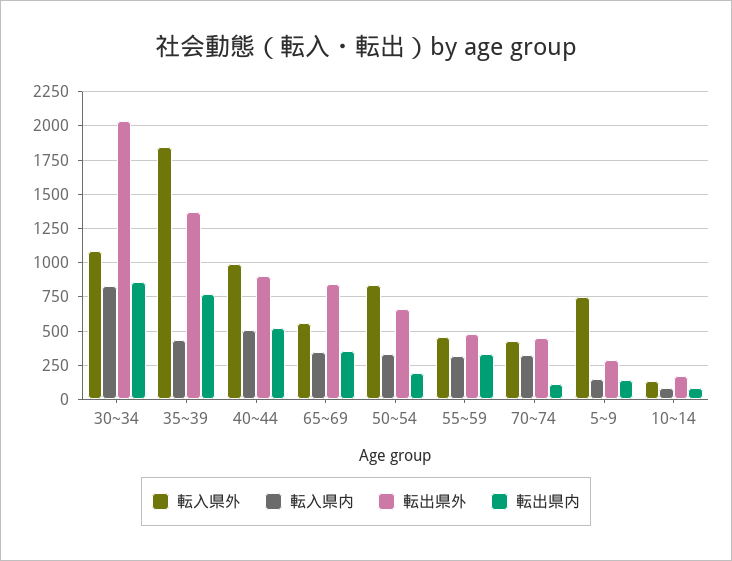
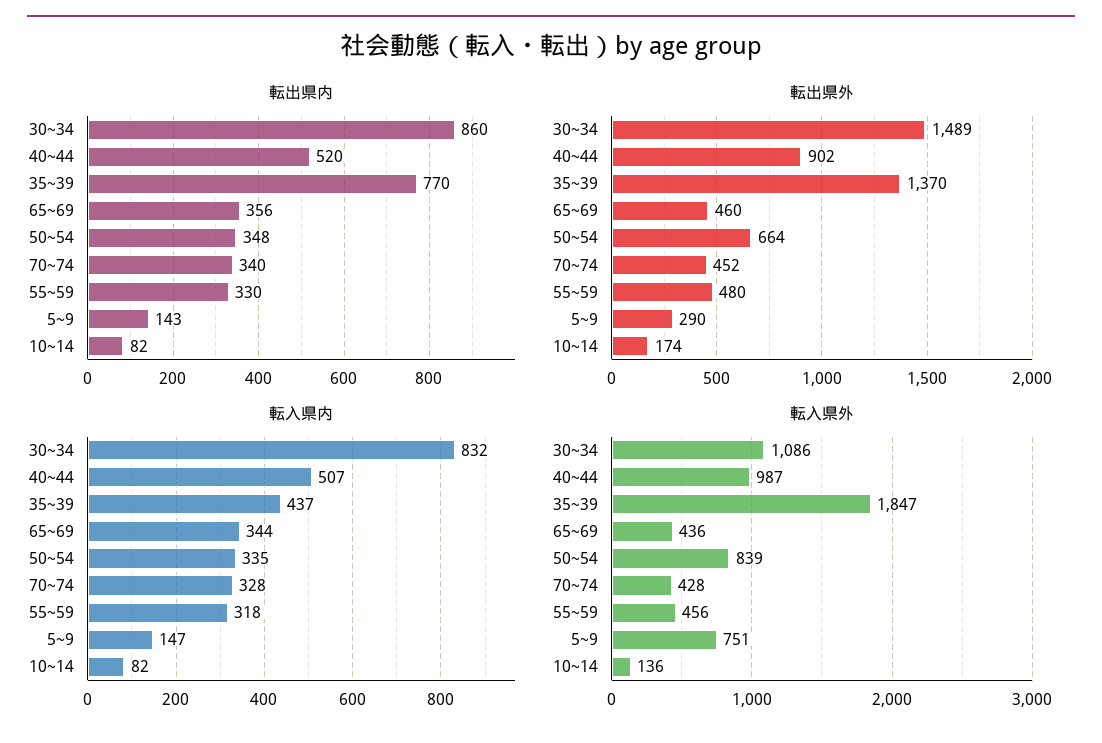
  {
    "転入県外": {
      "30~34": 1086,
      "35~39": 1847,
      "40~44": 987,
-     "65~69": 550,
+     "65~69": 436,
      "50~54": 839,
      "55~59": 456,
      "70~74": 428,
      "5~9": 751,
      "10~14": 136
    },
    "転入県内": {
      "30~34": 832,
      "35~39": 437,
      "40~44": 507,
      "65~69": 344,
      "50~54": 335,
      "55~59": 318,
      "70~74": 328,
      "5~9": 147,
      "10~14": 82
    },
    "転出県外": {
-     "30~34": 2050,
+     "30~34": 1489,
      "35~39": 1370,
      "40~44": 902,
-     "65~69": 850,
+     "65~69": 460,
      "50~54": 664,
      "55~59": 480,
      "70~74": 452,
      "5~9": 290,
      "10~14": 174
    },
    "転出県内": {
      "30~34": 860,
      "35~39": 770,
      "40~44": 520,
      "65~69": 356,
-     "50~54": 200,
+     "50~54": 348,
      "55~59": 330,
-     "70~74": 100,
+     "70~74": 340,
      "5~9": 143,
      "10~14": 82
    }
  }

